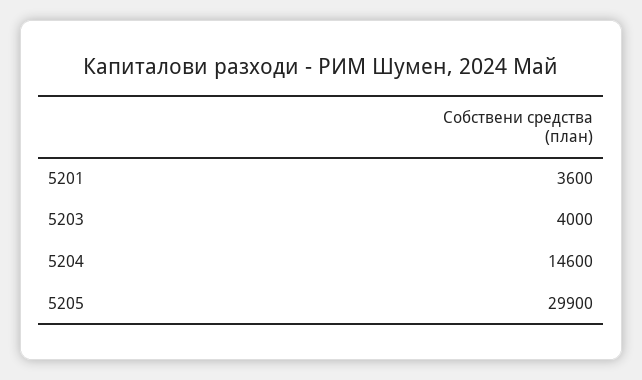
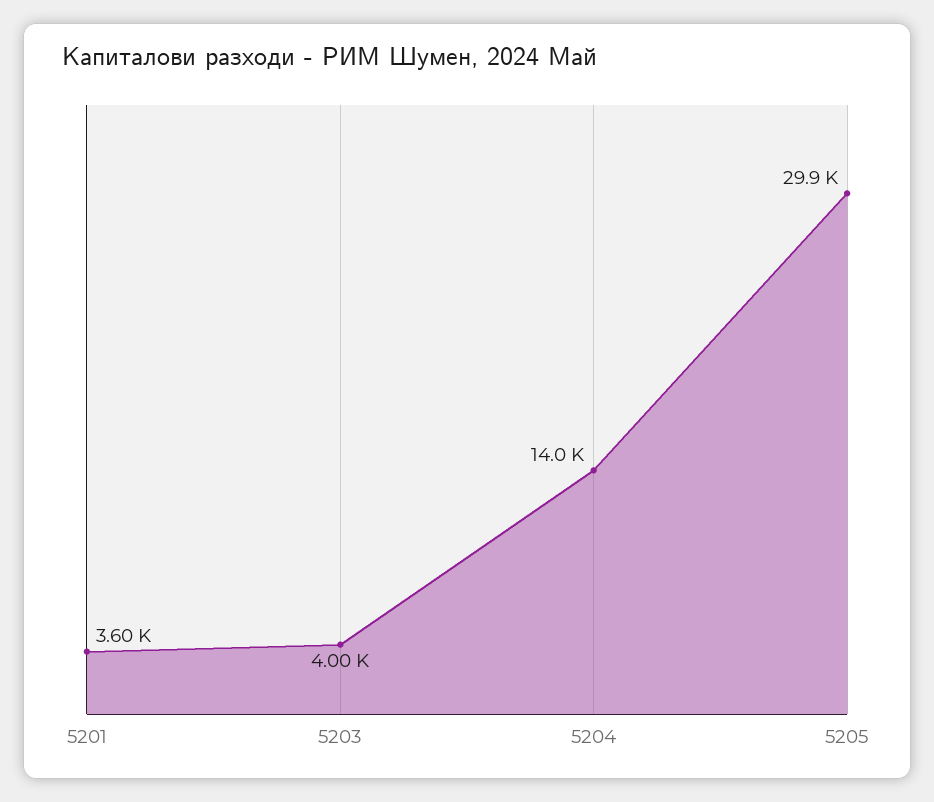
  {
    "5201": 3600,
    "5203": 4000,
-   "5204": 14600,
+   "5204": 14000,
    "5205": 29900
  }

